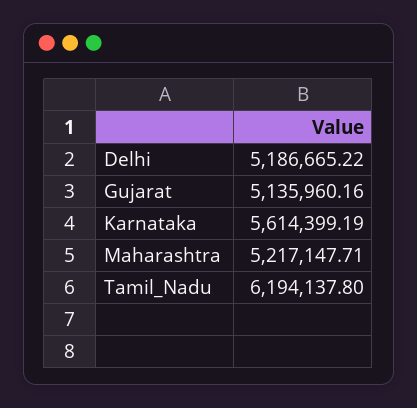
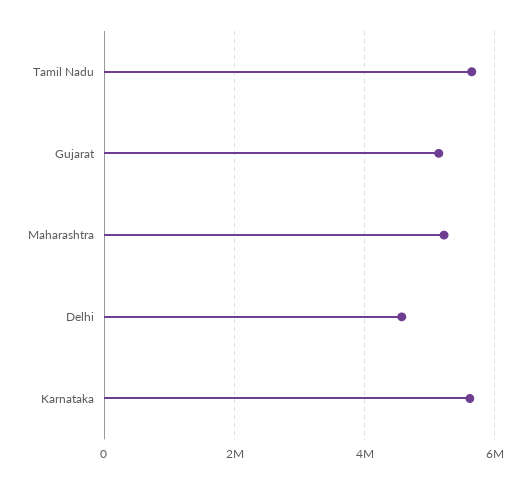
  {
-   "Delhi": 5186665.22,
+   "Delhi": 4600000,
    "Gujarat": 5135960.16,
    "Karnataka": 5614399.19,
    "Maharashtra": 5217147.71,
-   "Tamil_Nadu": 6194137.8
+   "Tamil_Nadu": 5600000
  }

